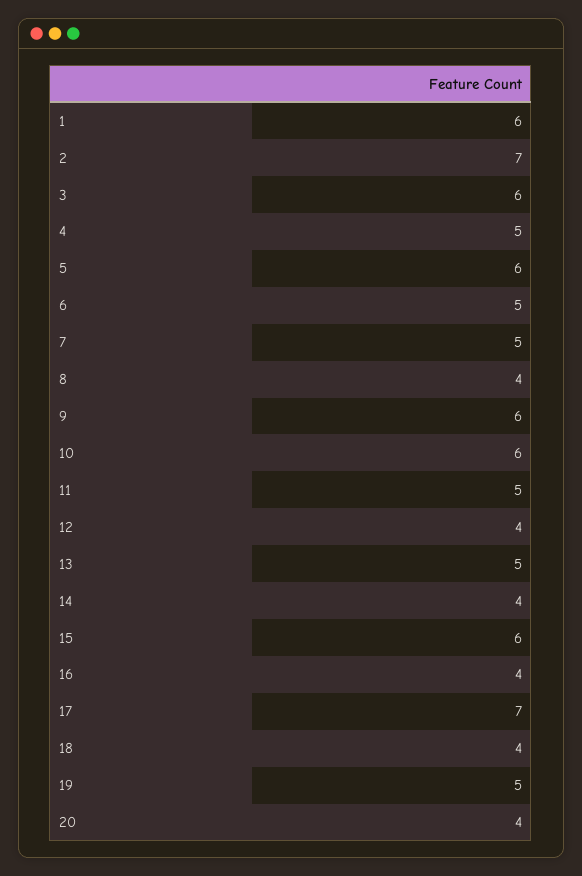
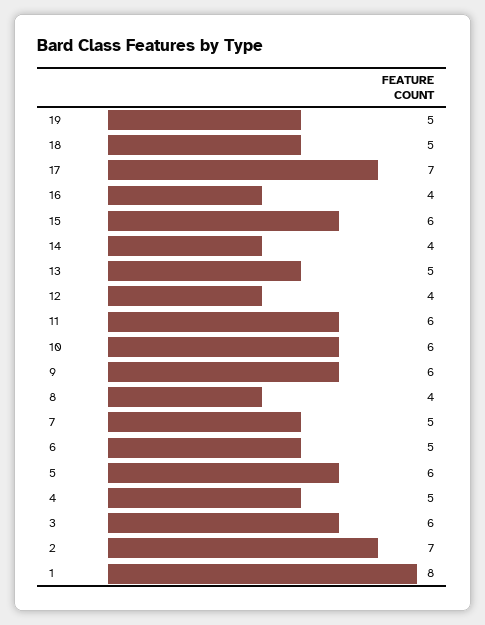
  {
-   "1": 6,
+   "1": 8,
    "2": 7,
    "3": 6,
    "4": 5,
    "5": 6,
    "6": 5,
    "7": 5,
    "8": 4,
    "9": 6,
    "10": 6,
-   "11": 5,
+   "11": 6,
    "12": 4,
    "13": 5,
    "14": 4,
    "15": 6,
    "16": 4,
    "17": 7,
-   "18": 4,
+   "18": 5,
-   "19": 5,
+   "19": 5
-   "20": 4
  }

